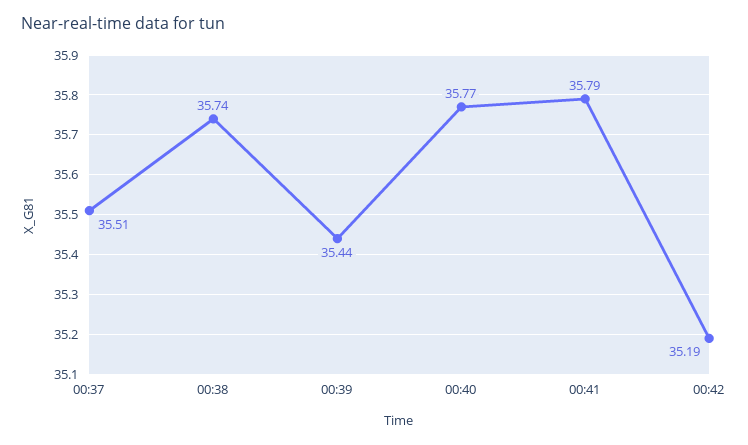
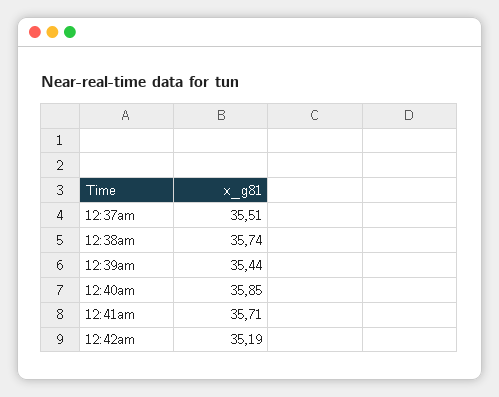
  {
    "00:37": 35.51,
    "00:38": 35.74,
    "00:39": 35.44,
-   "00:40": 35.77,
+   "00:40": 35.85,
-   "00:41": 35.79,
+   "00:41": 35.71,
    "00:42": 35.19
  }

